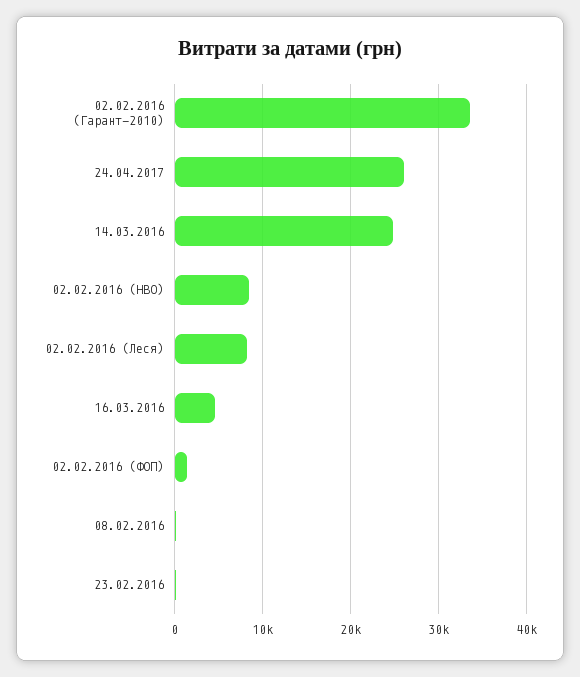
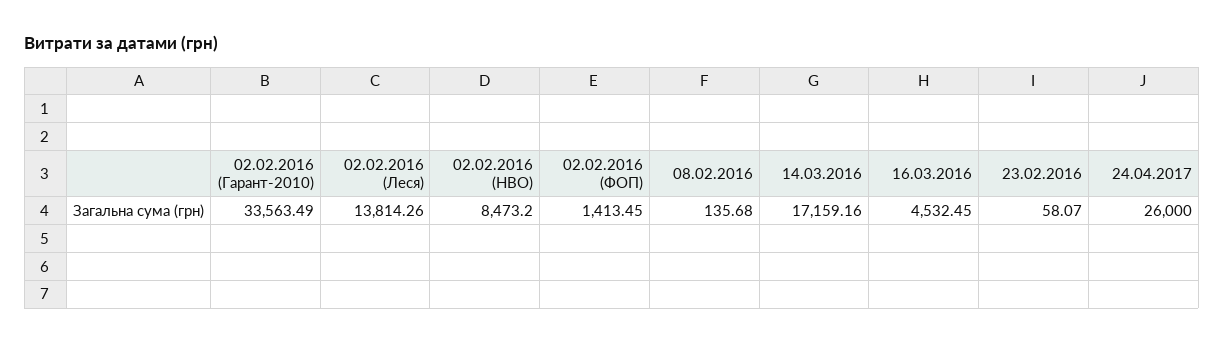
  {
    "02.02.2016 (Гарант-2010)": 33563.49,
    "24.04.2017": 26000,
-   "14.03.2016": 25000,
+   "14.03.2016": 17159.16,
    "02.02.2016 (НВО)": 8473.2,
-   "02.02.2016 (Леся)": 8000,
+   "02.02.2016 (Леся)": 13814.26,
    "16.03.2016": 4532.45,
    "02.02.2016 (ФОП)": 1413.45,
    "08.02.2016": 135.68,
    "23.02.2016": 58.07
  }

